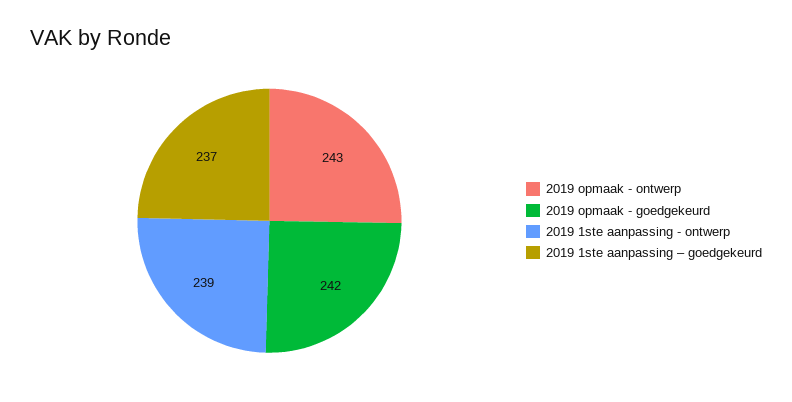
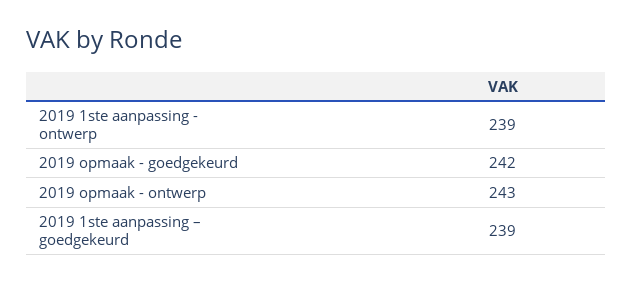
  {
    "2019 opmaak - ontwerp": 243,
    "2019 opmaak - goedgekeurd": 242,
    "2019 1ste aanpassing - ontwerp": 239,
-   "2019 1ste aanpassing – goedgekeurd": 237
+   "2019 1ste aanpassing – goedgekeurd": 239
  }

